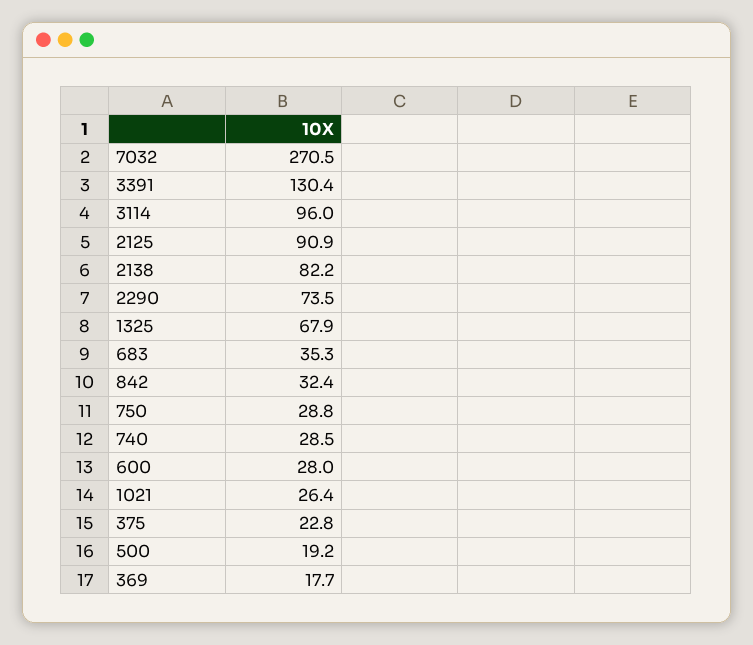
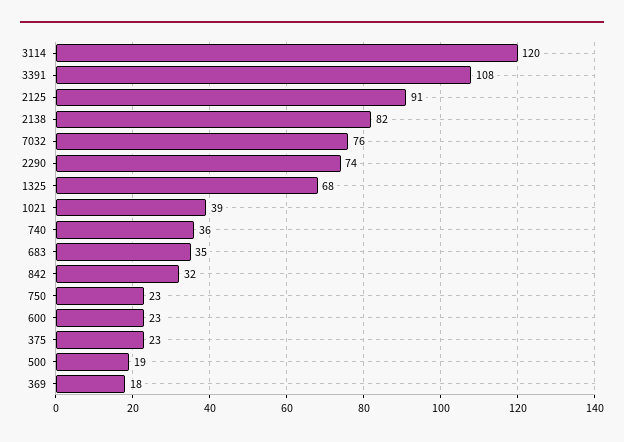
  {
-   "7032": 270.5,
+   "7032": 76,
-   "3391": 130.4,
+   "3391": 108,
-   "3114": 96,
+   "3114": 120,
    "2125": 90.9,
    "2138": 82.2,
    "2290": 73.5,
    "1325": 67.9,
    "683": 35.3,
    "842": 32.4,
-   "750": 28.8,
+   "750": 23,
-   "740": 28.5,
+   "740": 36,
-   "600": 28,
+   "600": 23,
-   "1021": 26.4,
+   "1021": 39,
    "375": 22.8,
    "500": 19.2,
    "369": 17.7
  }

